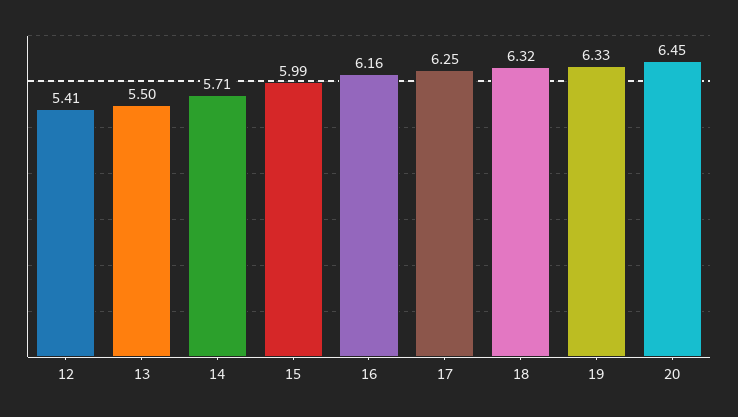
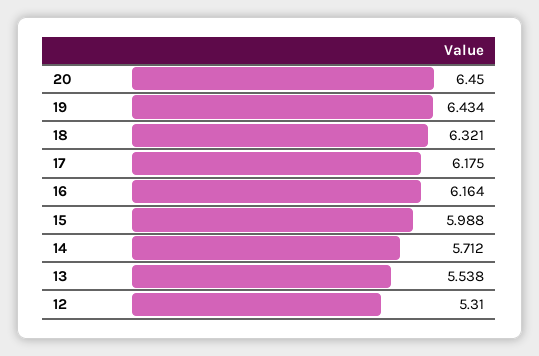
  {
-   "12": 5.41,
+   "12": 5.31,
-   "13": 5.5,
+   "13": 5.538,
    "14": 5.712,
    "15": 5.988,
    "16": 6.164,
-   "17": 6.25,
+   "17": 6.175,
    "18": 6.321,
-   "19": 6.33,
+   "19": 6.434,
    "20": 6.45
  }

